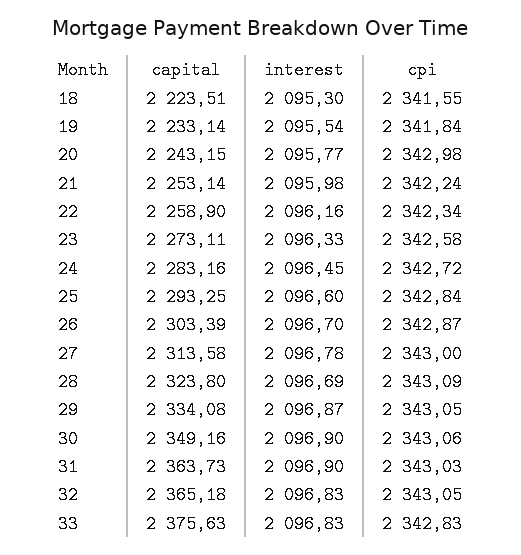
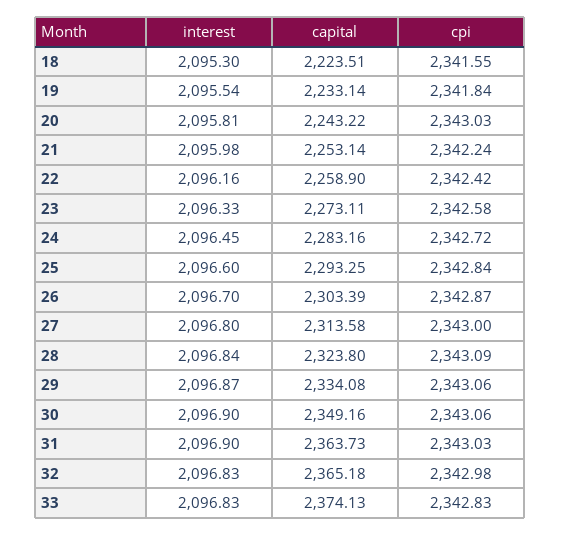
  {
    "capital": {
      "18": 2223.51,
      "19": 2233.14,
-     "20": 2243.15,
+     "20": 2243.22,
      "21": 2253.14,
      "22": 2258.9,
      "23": 2273.11,
      "24": 2283.16,
      "25": 2293.25,
      "26": 2303.39,
      "27": 2313.58,
      "28": 2323.8,
      "29": 2334.08,
      "30": 2349.16,
      "31": 2363.73,
      "32": 2365.18,
-     "33": 2375.63
+     "33": 2374.13
    },
    "interest": {
      "18": 2095.3,
      "19": 2095.54,
-     "20": 2095.77,
+     "20": 2095.81,
      "21": 2095.98,
      "22": 2096.16,
      "23": 2096.33,
      "24": 2096.45,
      "25": 2096.6,
      "26": 2096.7,
-     "27": 2096.78,
+     "27": 2096.8,
-     "28": 2096.69,
+     "28": 2096.84,
      "29": 2096.87,
      "30": 2096.9,
      "31": 2096.9,
      "32": 2096.83,
      "33": 2096.83
    },
    "cpi": {
      "18": 2341.55,
      "19": 2341.84,
-     "20": 2342.98,
+     "20": 2343.03,
      "21": 2342.24,
-     "22": 2342.34,
+     "22": 2342.42,
      "23": 2342.58,
      "24": 2342.72,
      "25": 2342.84,
      "26": 2342.87,
      "27": 2343,
      "28": 2343.09,
-     "29": 2343.05,
+     "29": 2343.06,
      "30": 2343.06,
      "31": 2343.03,
-     "32": 2343.05,
+     "32": 2342.98,
      "33": 2342.83
    }
  }

